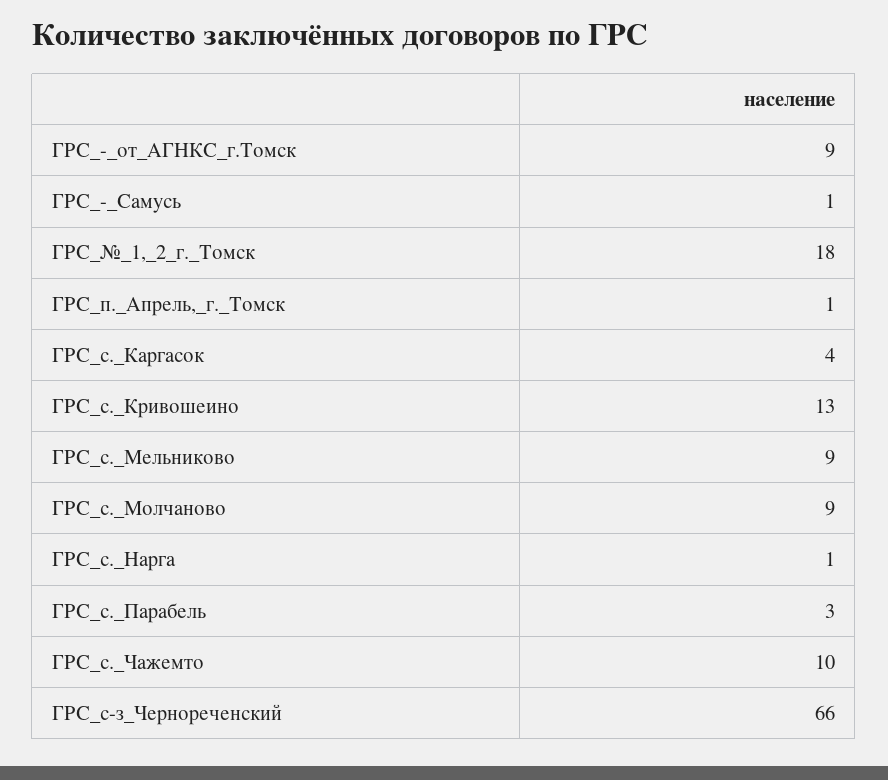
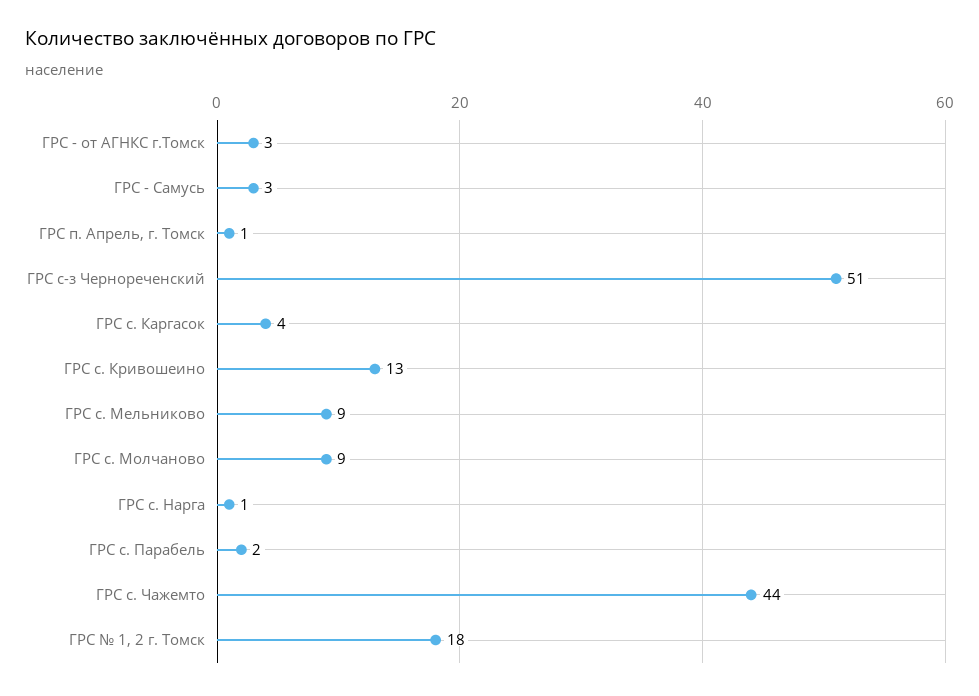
  {
-   "ГРС_-_от_АГНКС_г.Томск": 9,
+   "ГРС_-_от_АГНКС_г.Томск": 3,
-   "ГРС_-_Самусь": 1,
+   "ГРС_-_Самусь": 3,
    "ГРС_№_1,_2_г._Томск": 18,
    "ГРС_п._Апрель,_г._Томск": 1,
    "ГРС_с._Каргасок": 4,
    "ГРС_с._Кривошеино": 13,
    "ГРС_с._Мельниково": 9,
    "ГРС_с._Молчаново": 9,
    "ГРС_с._Нарга": 1,
-   "ГРС_с._Парабель": 3,
+   "ГРС_с._Парабель": 2,
-   "ГРС_с._Чажемто": 10,
+   "ГРС_с._Чажемто": 44,
-   "ГРС_с-з_Чернореченский": 66
+   "ГРС_с-з_Чернореченский": 51
  }

